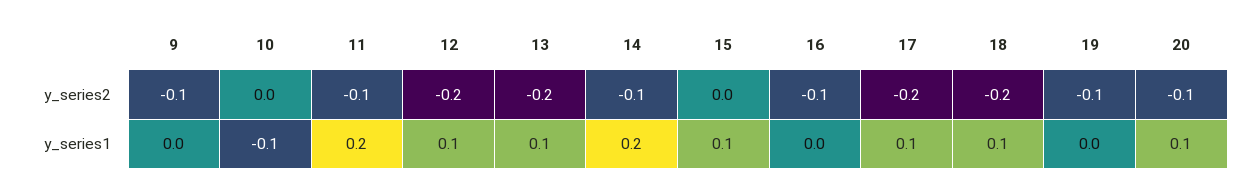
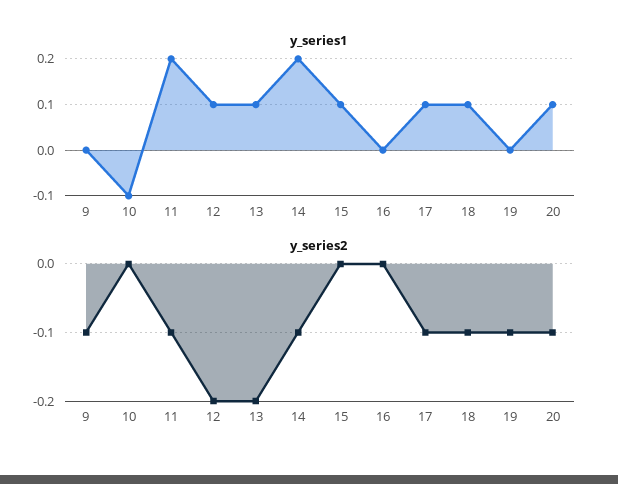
  {
    "y_series2": {
      "9": -0.1,
      "10": 0,
      "11": -0.1,
      "12": -0.2,
      "13": -0.2,
      "14": -0.1,
      "15": 0,
-     "16": -0.1,
+     "16": 0,
-     "17": -0.2,
+     "17": -0.1,
-     "18": -0.2,
+     "18": -0.1,
      "19": -0.1,
      "20": -0.1
    },
    "y_series1": {
      "9": 0,
      "10": -0.1,
      "11": 0.2,
      "12": 0.1,
      "13": 0.1,
      "14": 0.2,
      "15": 0.1,
      "16": 0,
      "17": 0.1,
      "18": 0.1,
      "19": 0,
      "20": 0.1
    }
  }

